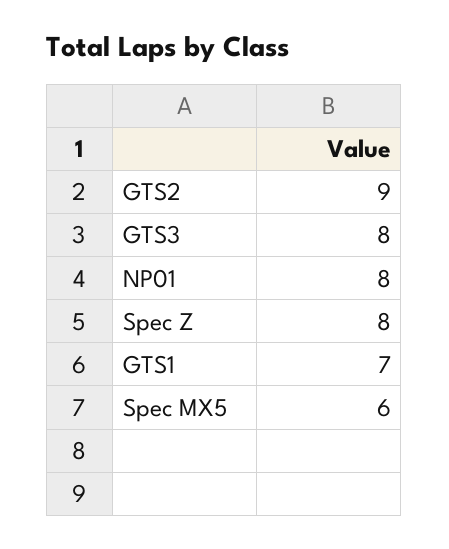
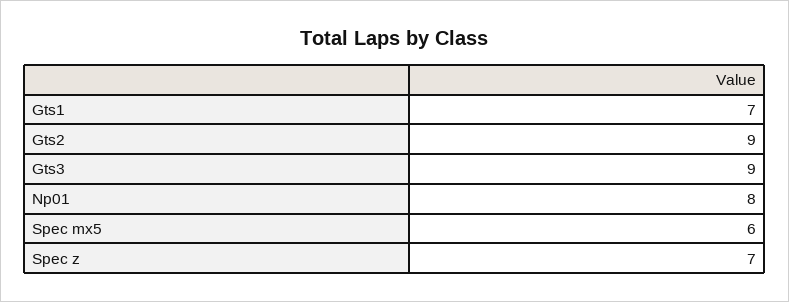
  {
    "GTS2": 9,
-   "GTS3": 8,
+   "GTS3": 9,
    "NP01": 8,
-   "Spec Z": 8,
+   "Spec Z": 7,
    "GTS1": 7,
    "Spec MX5": 6
  }

